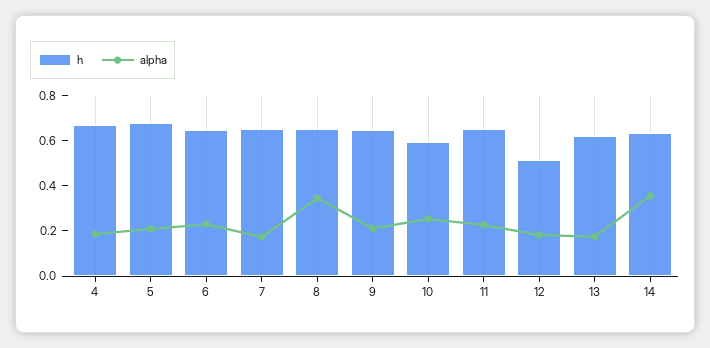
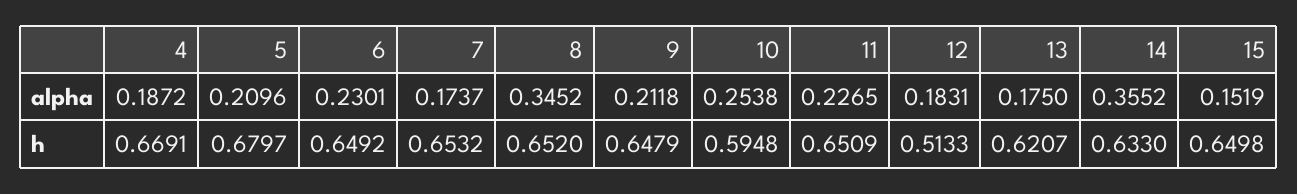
  {
    "h": {
      "4": 0.6691,
      "5": 0.6797,
      "6": 0.6492,
      "7": 0.6532,
      "8": 0.652,
      "9": 0.6479,
      "10": 0.5948,
      "11": 0.6509,
      "12": 0.5133,
      "13": 0.6207,
-     "14": 0.633
+     "14": 0.633,
+     "15": 0.6498
    },
    "alpha": {
      "4": 0.1872,
      "5": 0.2096,
      "6": 0.2301,
      "7": 0.1737,
      "8": 0.3452,
      "9": 0.2118,
      "10": 0.2538,
      "11": 0.2265,
      "12": 0.1831,
      "13": 0.175,
-     "14": 0.3552
+     "14": 0.3552,
+     "15": 0.1519
    }
  }

